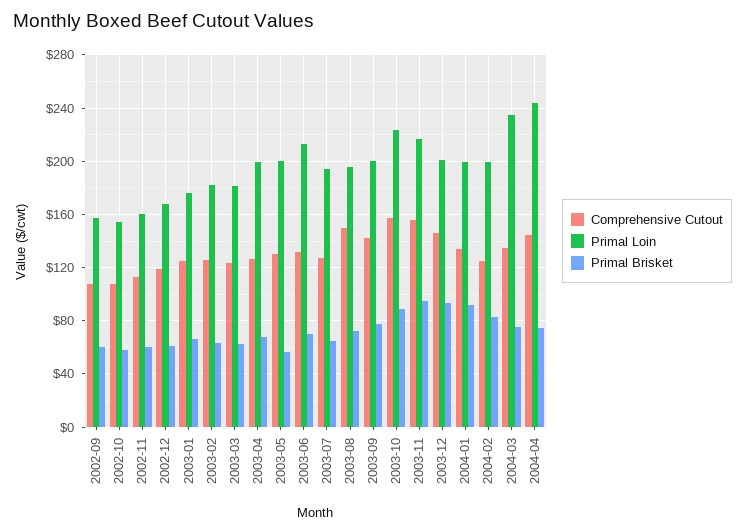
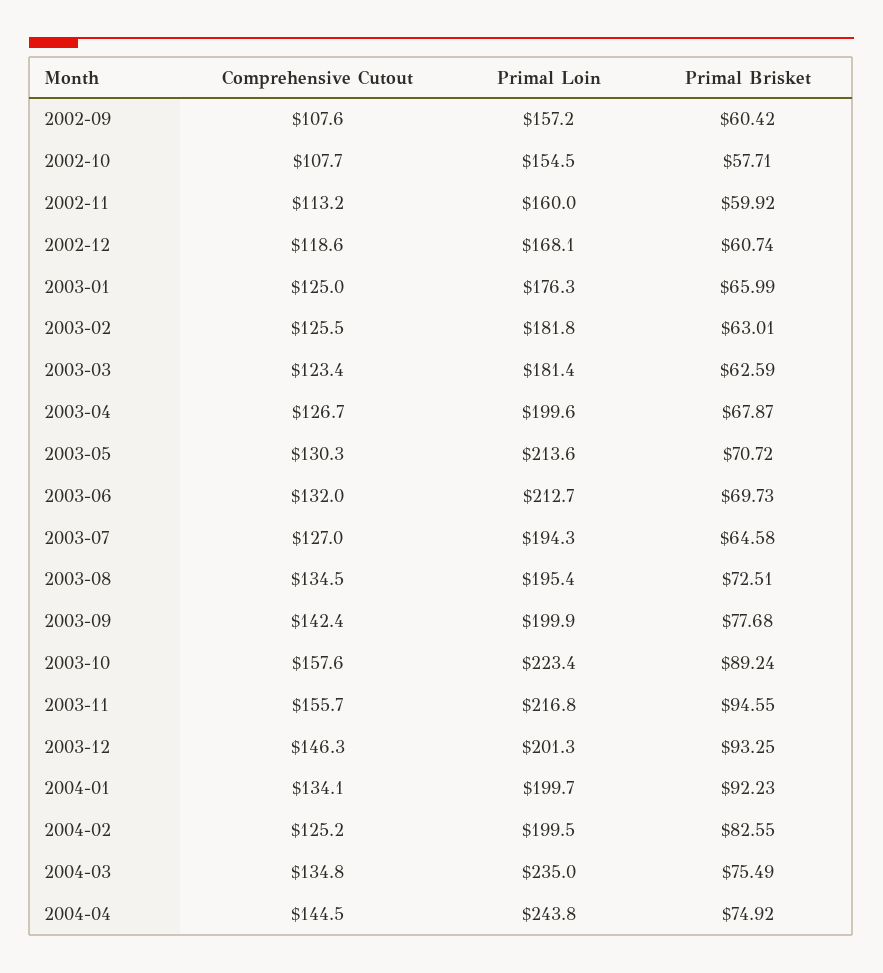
  {
    "Comprehensive Cutout": {
      "2002-09": 107.6,
      "2002-10": 107.7,
      "2002-11": 113.2,
      "2002-12": 118.6,
      "2003-01": 125,
      "2003-02": 125.5,
      "2003-03": 123.4,
      "2003-04": 126.7,
      "2003-05": 130.3,
      "2003-06": 132,
      "2003-07": 127,
-     "2003-08": 150,
+     "2003-08": 134.5,
      "2003-09": 142.4,
      "2003-10": 157.6,
      "2003-11": 155.7,
      "2003-12": 146.3,
      "2004-01": 134.1,
      "2004-02": 125.2,
      "2004-03": 134.8,
      "2004-04": 144.5
    },
    "Primal Loin": {
      "2002-09": 157.2,
      "2002-10": 154.5,
      "2002-11": 160,
      "2002-12": 168.1,
      "2003-01": 176.3,
      "2003-02": 181.8,
      "2003-03": 181.4,
      "2003-04": 199.6,
-     "2003-05": 200,
+     "2003-05": 213.6,
      "2003-06": 212.7,
      "2003-07": 194.3,
      "2003-08": 195.4,
      "2003-09": 199.9,
      "2003-10": 223.4,
      "2003-11": 216.8,
      "2003-12": 201.3,
      "2004-01": 199.7,
      "2004-02": 199.5,
      "2004-03": 235,
      "2004-04": 243.8
    },
    "Primal Brisket": {
      "2002-09": 60.42,
      "2002-10": 57.71,
      "2002-11": 59.92,
      "2002-12": 60.74,
      "2003-01": 65.99,
      "2003-02": 63.01,
      "2003-03": 62.59,
      "2003-04": 67.87,
-     "2003-05": 55,
+     "2003-05": 70.72,
      "2003-06": 69.73,
      "2003-07": 64.58,
      "2003-08": 72.51,
      "2003-09": 77.68,
      "2003-10": 89.24,
      "2003-11": 94.55,
      "2003-12": 93.25,
      "2004-01": 92.23,
      "2004-02": 82.55,
      "2004-03": 75.49,
      "2004-04": 74.92
    }
  }

